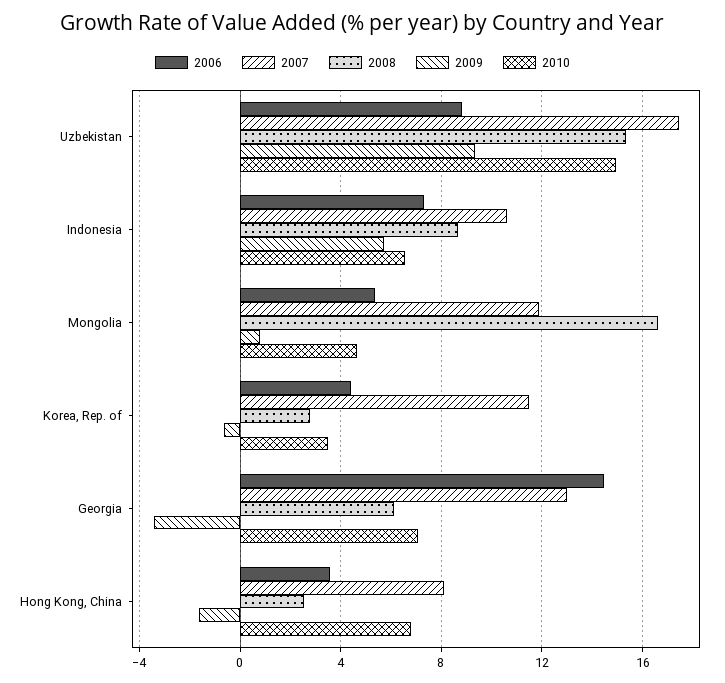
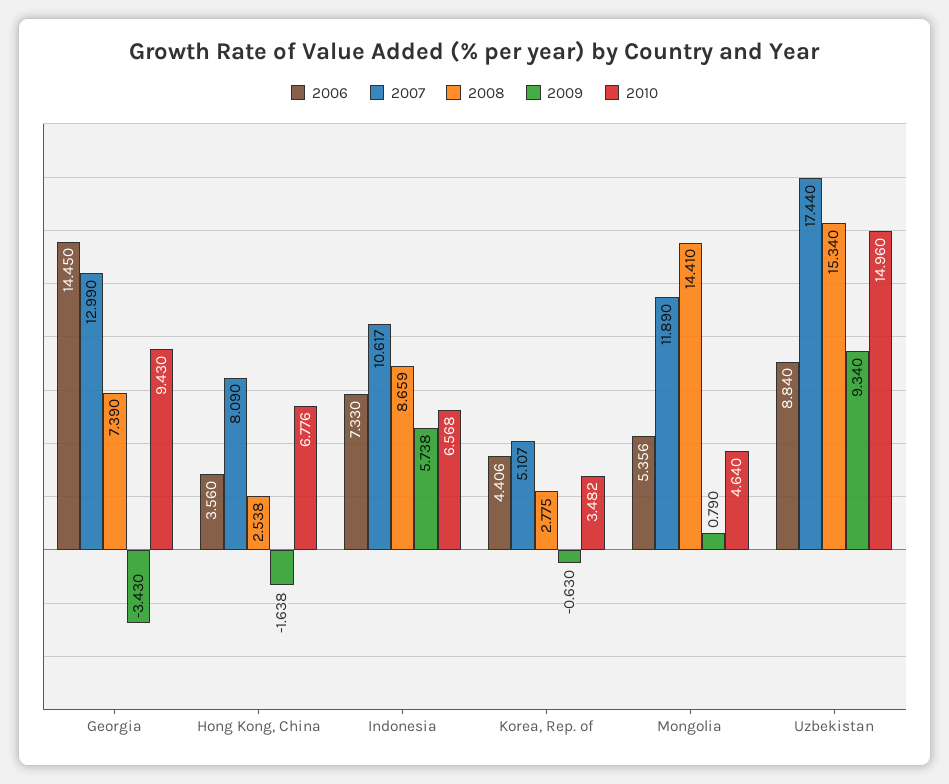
  {
    "2006": {
      "Uzbekistan": 8.84,
      "Indonesia": 7.33,
      "Mongolia": 5.356,
      "Korea, Rep. of": 4.406,
      "Georgia": 14.45,
      "Hong Kong, China": 3.56
    },
    "2007": {
      "Uzbekistan": 17.44,
      "Indonesia": 10.617,
      "Mongolia": 11.89,
-     "Korea, Rep. of": 11.5,
+     "Korea, Rep. of": 5.107,
      "Georgia": 12.99,
      "Hong Kong, China": 8.09
    },
    "2008": {
      "Uzbekistan": 15.34,
      "Indonesia": 8.659,
-     "Mongolia": 16.5,
+     "Mongolia": 14.41,
      "Korea, Rep. of": 2.775,
-     "Georgia": 6,
+     "Georgia": 7.39,
      "Hong Kong, China": 2.538
    },
    "2009": {
      "Uzbekistan": 9.34,
      "Indonesia": 5.738,
      "Mongolia": 0.79,
      "Korea, Rep. of": -0.63,
      "Georgia": -3.43,
      "Hong Kong, China": -1.638
    },
    "2010": {
      "Uzbekistan": 14.96,
      "Indonesia": 6.568,
      "Mongolia": 4.64,
      "Korea, Rep. of": 3.482,
-     "Georgia": 7,
+     "Georgia": 9.43,
      "Hong Kong, China": 6.776
    }
  }

